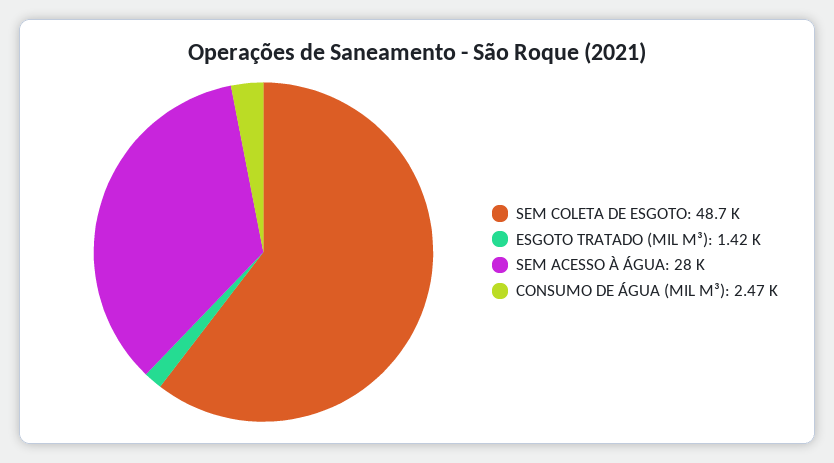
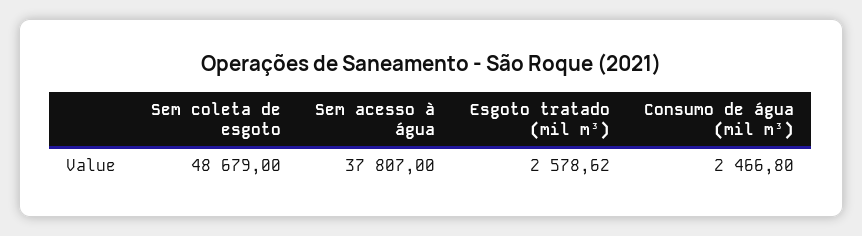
  {
    "SEM COLETA DE ESGOTO": 48679,
-   "ESGOTO TRATADO (MIL M³)": 1420,
+   "ESGOTO TRATADO (MIL M³)": 2578.62,
-   "SEM ACESSO À ÁGUA": 28000,
+   "SEM ACESSO À ÁGUA": 37807,
    "CONSUMO DE ÁGUA (MIL M³)": 2466.8
  }

